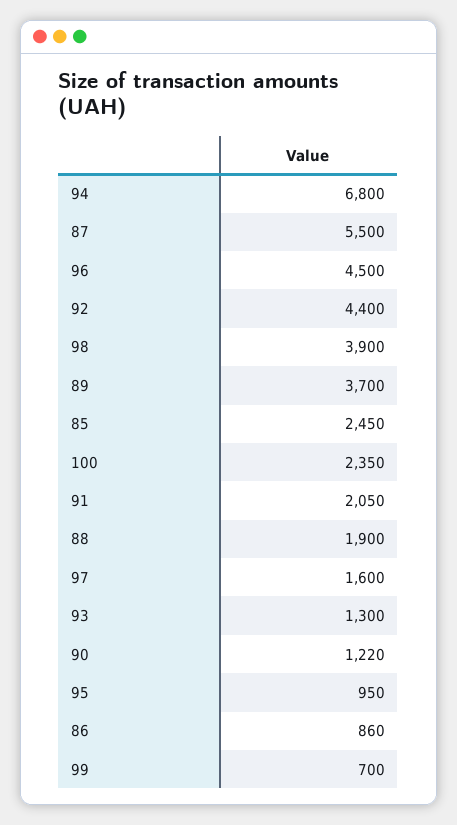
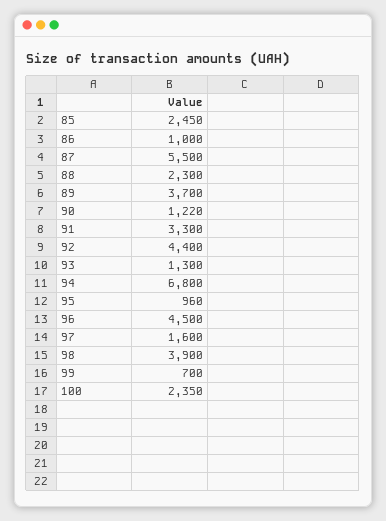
  {
    "94": 6800,
    "87": 5500,
    "96": 4500,
    "92": 4400,
    "98": 3900,
    "89": 3700,
    "85": 2450,
    "100": 2350,
-   "91": 2050,
+   "91": 3300,
-   "88": 1900,
+   "88": 2300,
    "97": 1600,
    "93": 1300,
    "90": 1220,
-   "95": 950,
+   "95": 960,
-   "86": 860,
+   "86": 1000,
    "99": 700
  }

